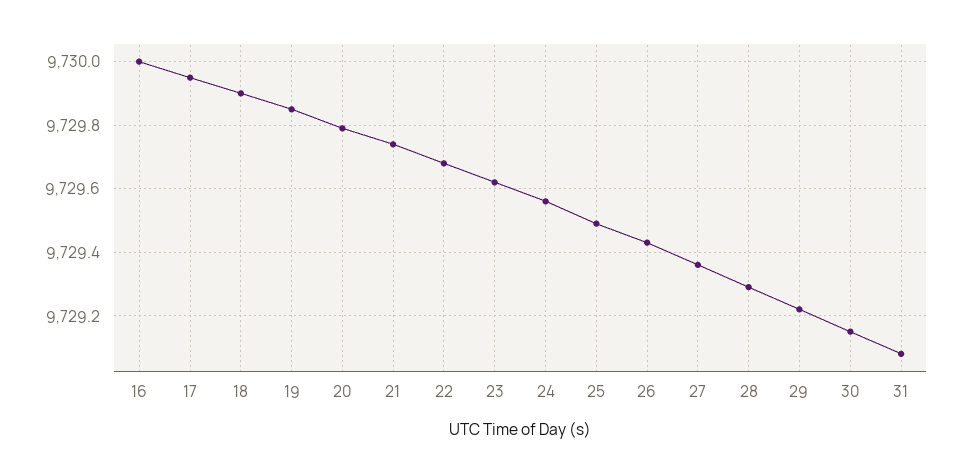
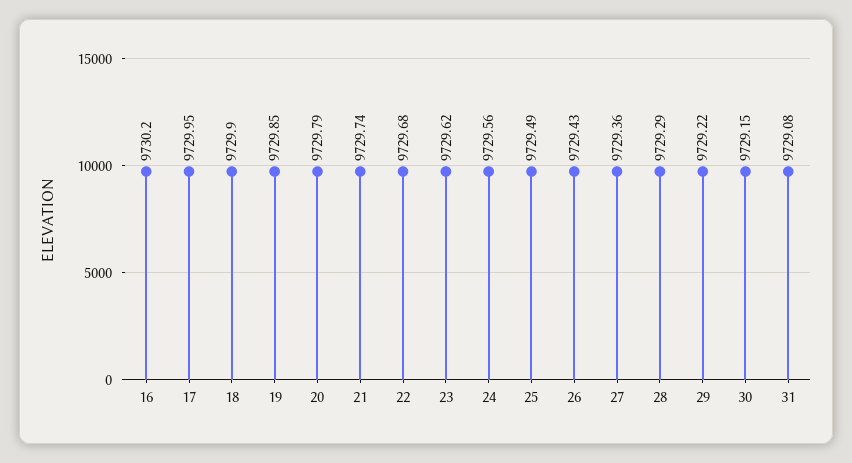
  {
-   "16": 9730,
+   "16": 9730.2,
    "17": 9729.95,
    "18": 9729.9,
    "19": 9729.85,
    "20": 9729.79,
    "21": 9729.74,
    "22": 9729.68,
    "23": 9729.62,
    "24": 9729.56,
    "25": 9729.49,
    "26": 9729.43,
    "27": 9729.36,
    "28": 9729.29,
    "29": 9729.22,
    "30": 9729.15,
    "31": 9729.08
  }

